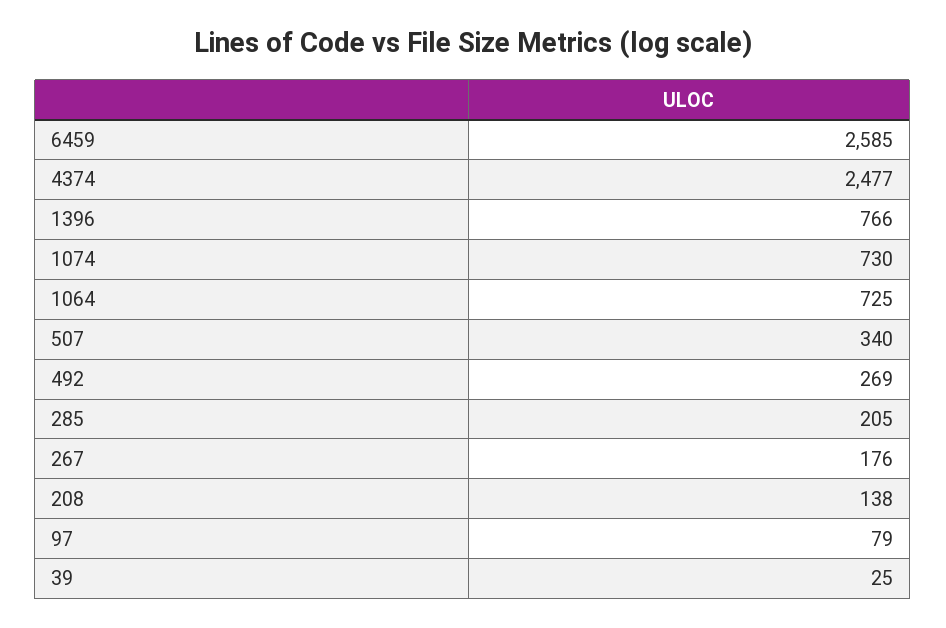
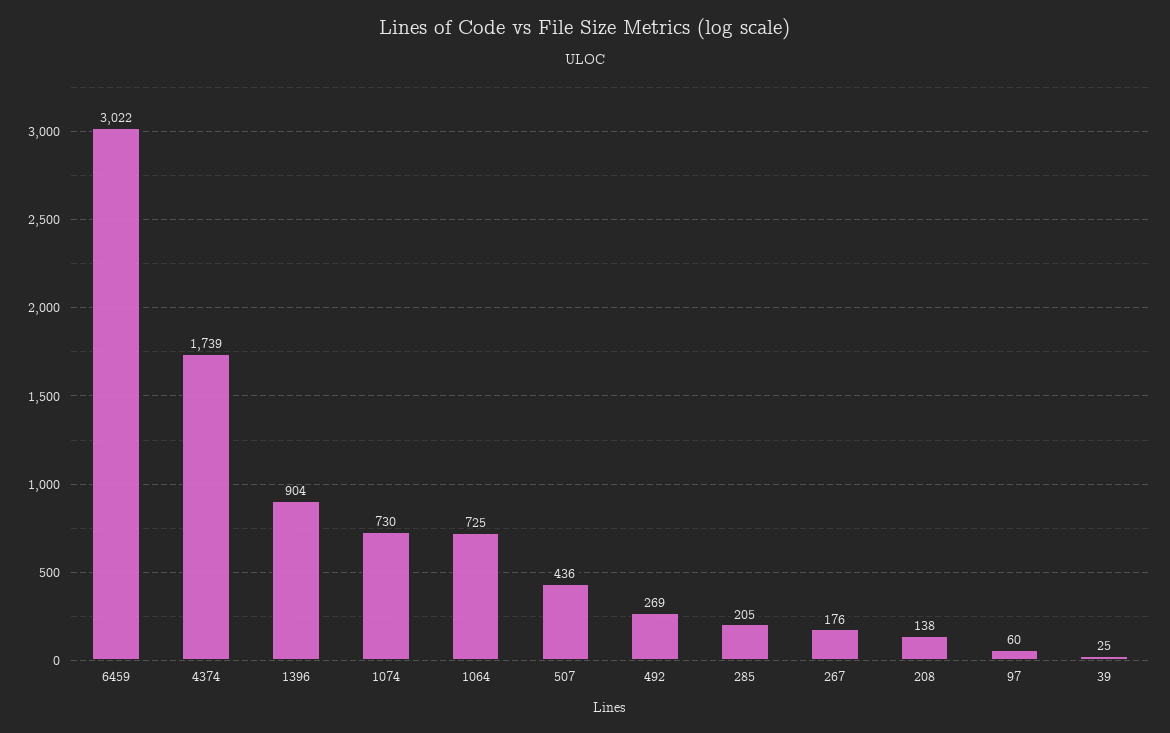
  {
-   "6459": 2585,
+   "6459": 3022,
-   "4374": 2477,
+   "4374": 1739,
-   "1396": 766,
+   "1396": 904,
    "1074": 730,
    "1064": 725,
-   "507": 340,
+   "507": 436,
    "492": 269,
    "285": 205,
    "267": 176,
    "208": 138,
-   "97": 79,
+   "97": 60,
    "39": 25
  }

